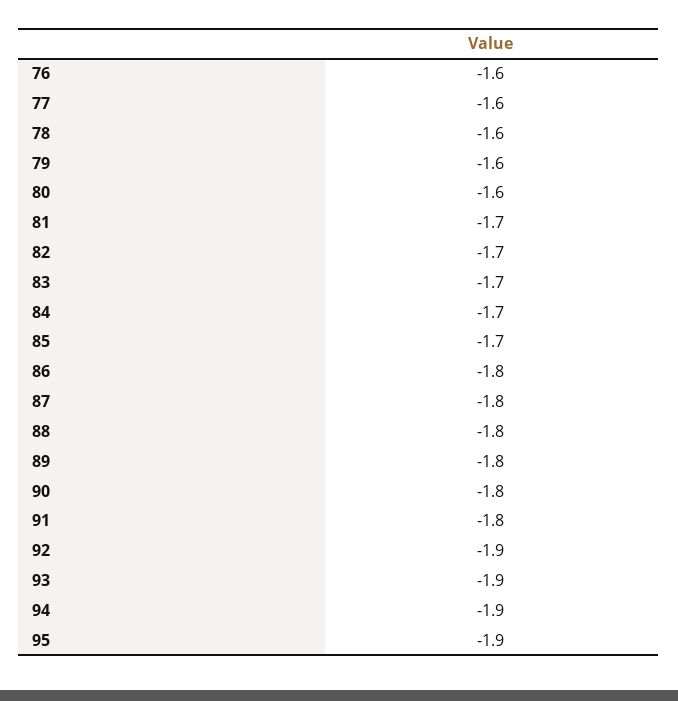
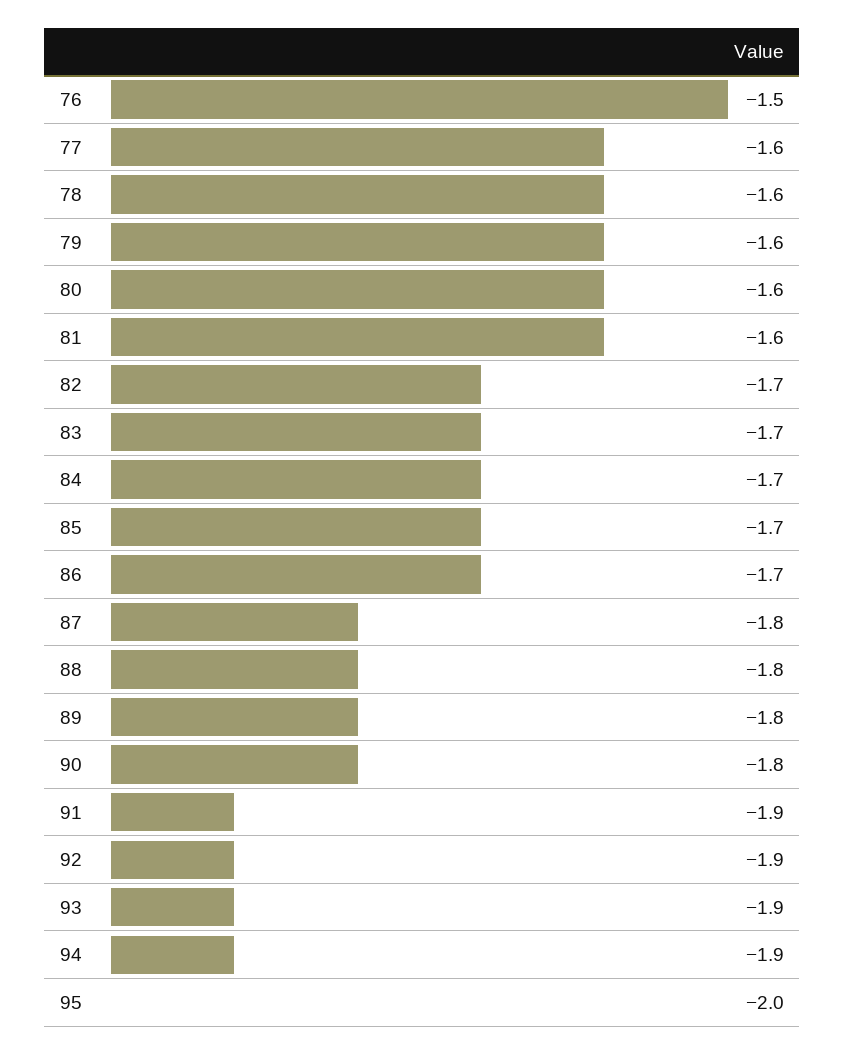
  {
-   "76": -1.6,
+   "76": -1.5,
    "77": -1.6,
    "78": -1.6,
    "79": -1.6,
    "80": -1.6,
-   "81": -1.7,
+   "81": -1.6,
    "82": -1.7,
    "83": -1.7,
    "84": -1.7,
    "85": -1.7,
-   "86": -1.8,
+   "86": -1.7,
    "87": -1.8,
    "88": -1.8,
    "89": -1.8,
    "90": -1.8,
-   "91": -1.8,
+   "91": -1.9,
    "92": -1.9,
    "93": -1.9,
    "94": -1.9,
-   "95": -1.9
+   "95": -2
  }

